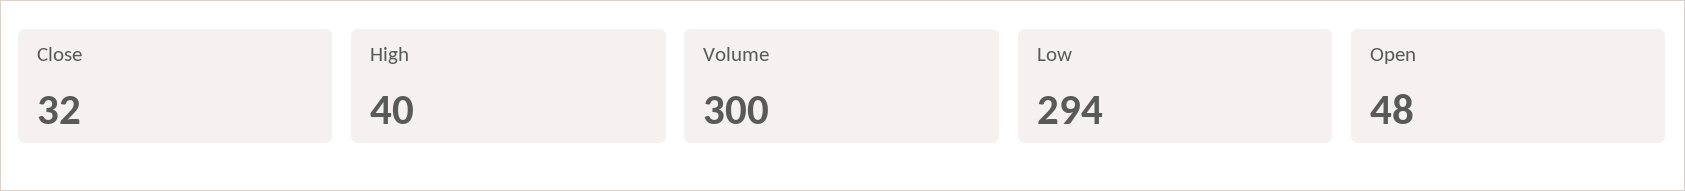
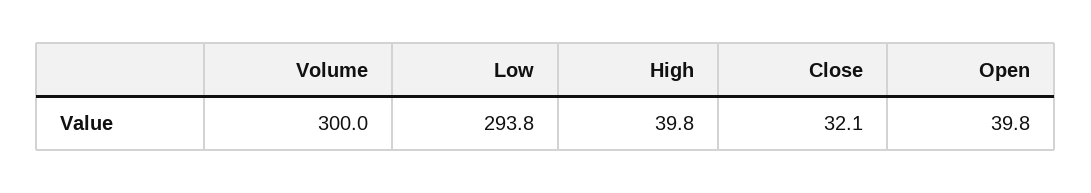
  {
    "Close": 32.1,
    "High": 39.8,
    "Volume": 300,
    "Low": 293.8,
-   "Open": 48
+   "Open": 39.8
  }

